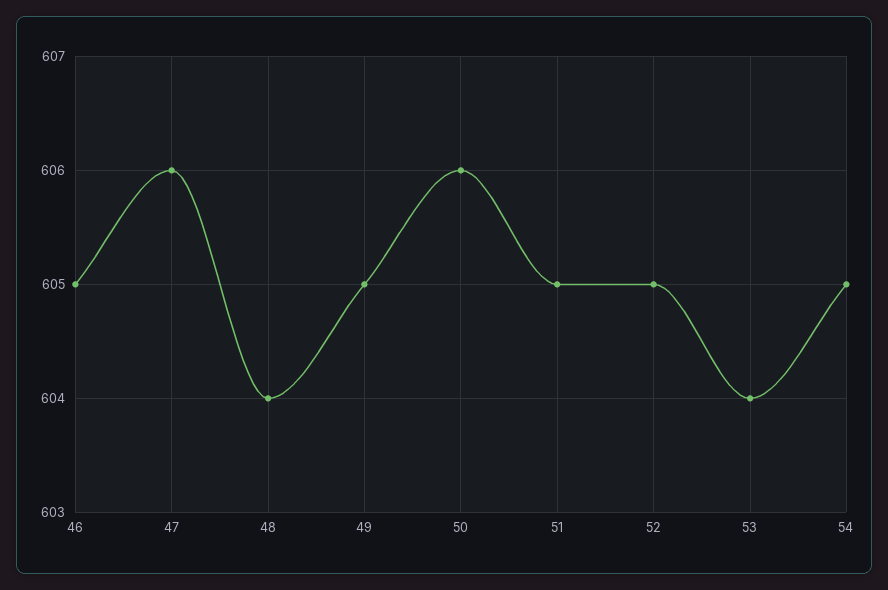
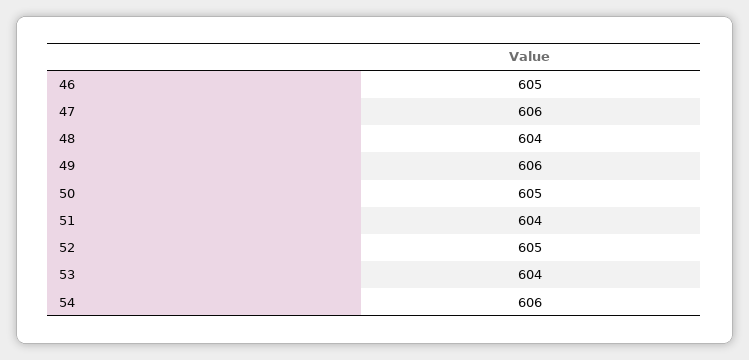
  {
    "46": 605,
    "47": 606,
    "48": 604,
-   "49": 605,
+   "49": 606,
-   "50": 606,
+   "50": 605,
-   "51": 605,
+   "51": 604,
    "52": 605,
    "53": 604,
-   "54": 605
+   "54": 606
  }

